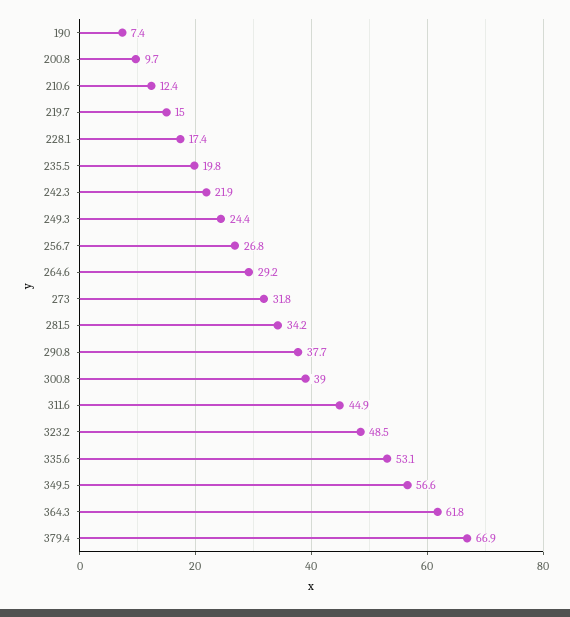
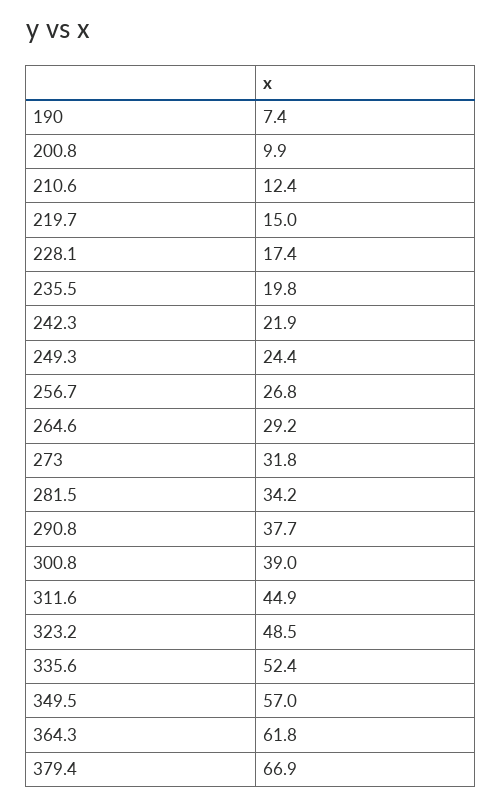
  {
    "190": 7.4,
-   "200.8": 9.7,
+   "200.8": 9.9,
    "210.6": 12.4,
    "219.7": 15,
    "228.1": 17.4,
    "235.5": 19.8,
    "242.3": 21.9,
    "249.3": 24.4,
    "256.7": 26.8,
    "264.6": 29.2,
    "273": 31.8,
    "281.5": 34.2,
    "290.8": 37.7,
    "300.8": 39,
    "311.6": 44.9,
    "323.2": 48.5,
-   "335.6": 53.1,
+   "335.6": 52.4,
-   "349.5": 56.6,
+   "349.5": 57,
    "364.3": 61.8,
    "379.4": 66.9
  }

